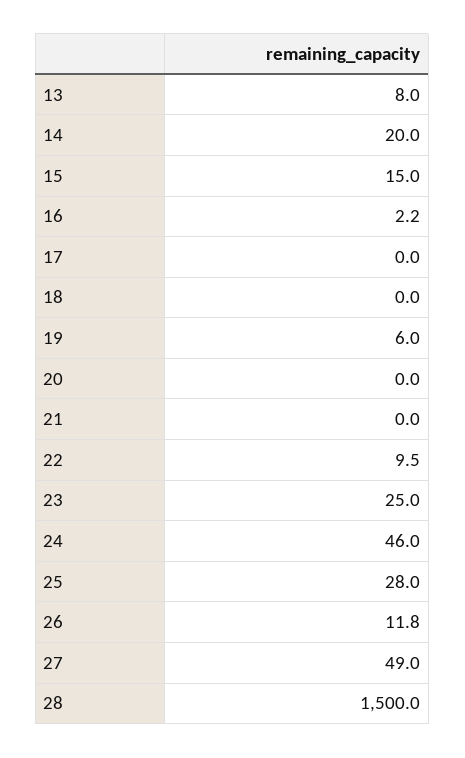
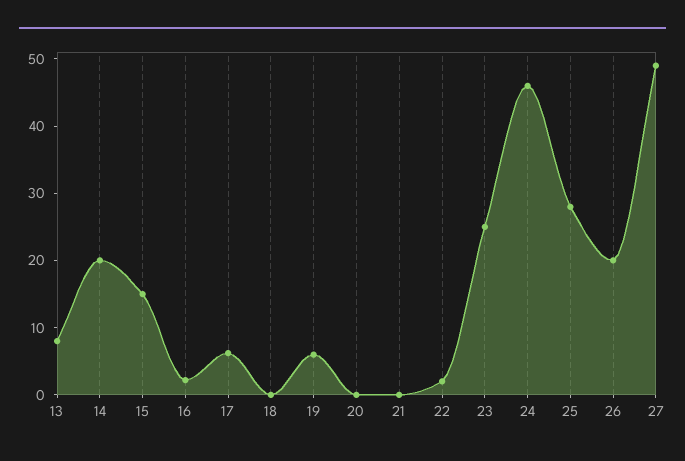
  {
    "13": 8,
    "14": 20,
    "15": 15,
    "16": 2.2,
-   "17": 0,
+   "17": 6,
    "18": 0,
    "19": 6,
    "20": 0,
    "21": 0,
-   "22": 9.5,
+   "22": 2,
    "23": 25,
    "24": 46,
    "25": 28,
-   "26": 11.8,
+   "26": 20,
-   "27": 49,
+   "27": 49
-   "28": 1500
  }

